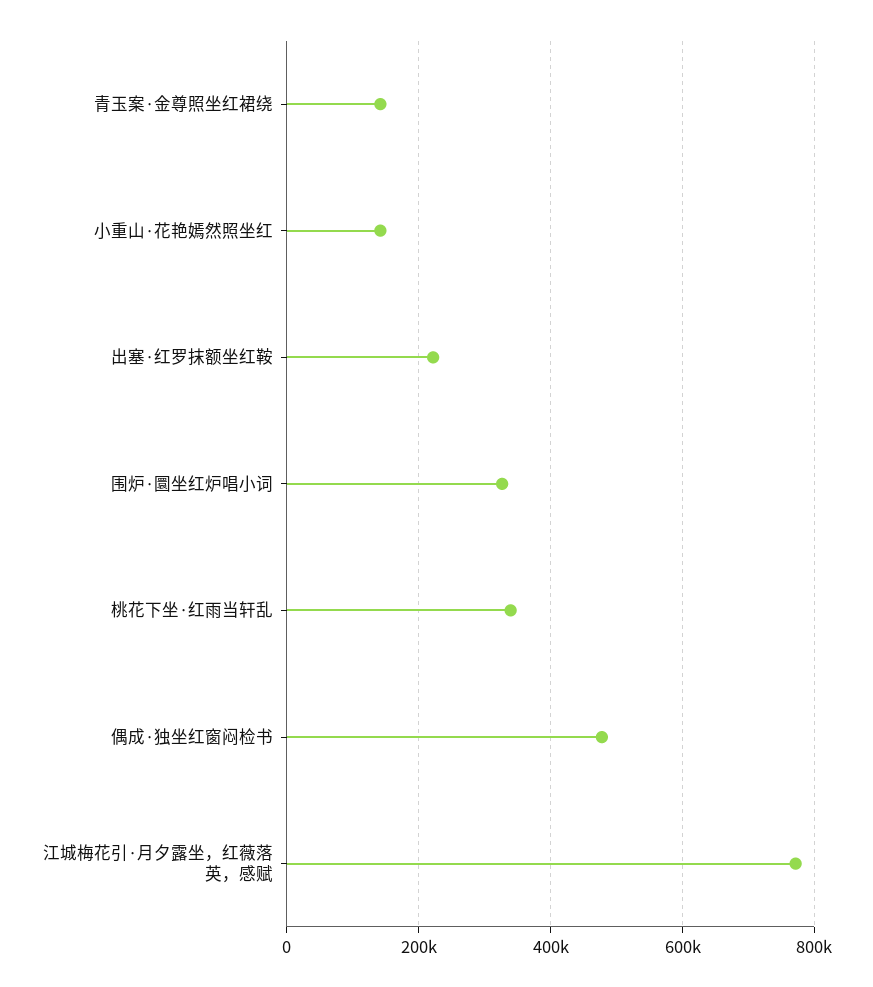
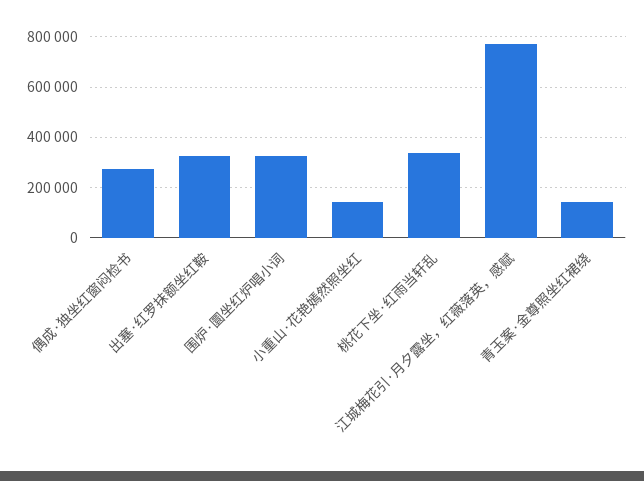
  {
    "青玉案·金尊照坐红裙绕": 140000,
    "小重山·花艳嫣然照坐红": 140000,
-   "出塞·红罗抹额坐红鞍": 220000,
+   "出塞·红罗抹额坐红鞍": 325000,
    "围炉·圜坐红炉唱小词": 320000,
    "桃花下坐·红雨当轩乱": 340000,
-   "偶成·独坐红窗闷检书": 480000,
+   "偶成·独坐红窗闷检书": 275000,
    "江城梅花引·月夕露坐，红薇落英，感赋": 780000
  }

